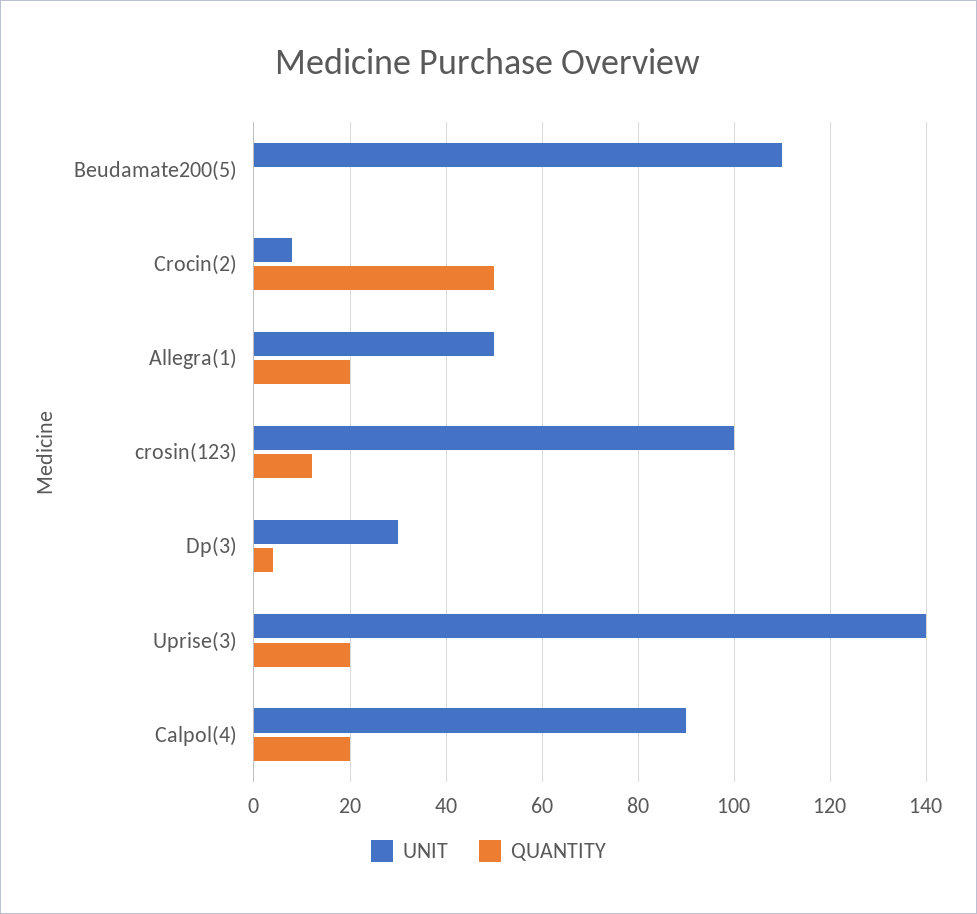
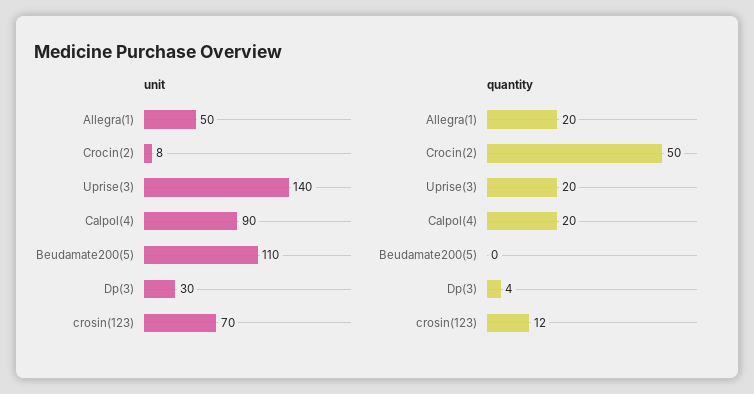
  {
    "UNIT": {
      "Beudamate200(5)": 110,
      "Crocin(2)": 8,
      "Allegra(1)": 50,
-     "crosin(123)": 100,
+     "crosin(123)": 70,
      "Dp(3)": 30,
      "Uprise(3)": 140,
      "Calpol(4)": 90
    },
    "QUANTITY": {
      "Beudamate200(5)": 0,
      "Crocin(2)": 50,
      "Allegra(1)": 20,
      "crosin(123)": 12,
      "Dp(3)": 4,
      "Uprise(3)": 20,
      "Calpol(4)": 20
    }
  }

